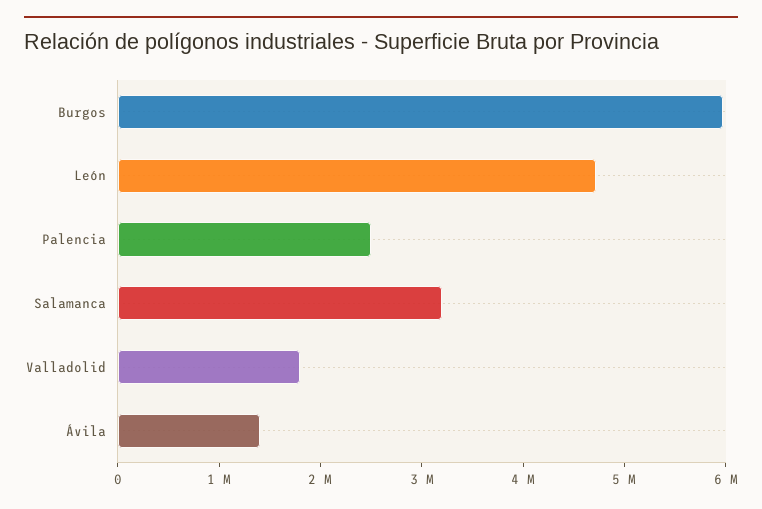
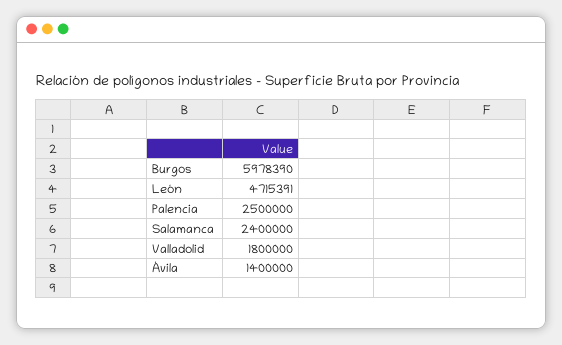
  {
    "Burgos": 5978390,
    "León": 4715391,
    "Palencia": 2500000,
-   "Salamanca": 3200000,
+   "Salamanca": 2400000,
    "Valladolid": 1800000,
    "Ávila": 1400000
  }

